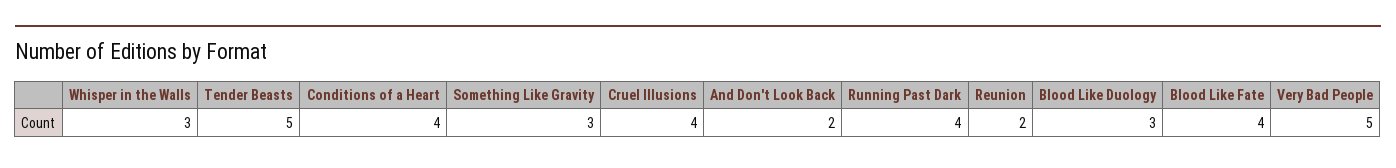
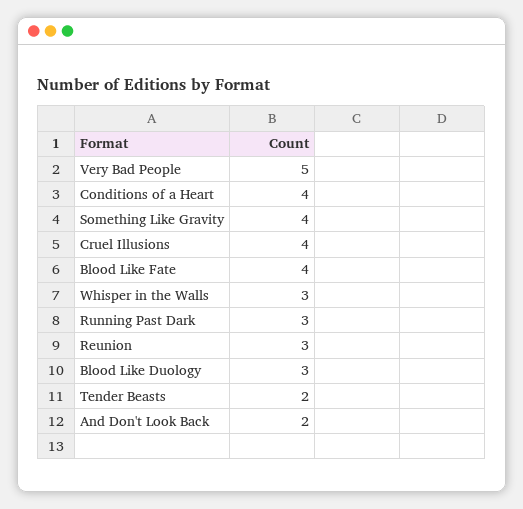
  {
    "Whisper in the Walls": 3,
-   "Tender Beasts": 5,
+   "Tender Beasts": 2,
    "Conditions of a Heart": 4,
-   "Something Like Gravity": 3,
+   "Something Like Gravity": 4,
    "Cruel Illusions": 4,
    "And Don't Look Back": 2,
-   "Running Past Dark": 4,
+   "Running Past Dark": 3,
-   "Reunion": 2,
+   "Reunion": 3,
    "Blood Like Duology": 3,
    "Blood Like Fate": 4,
    "Very Bad People": 5
  }

